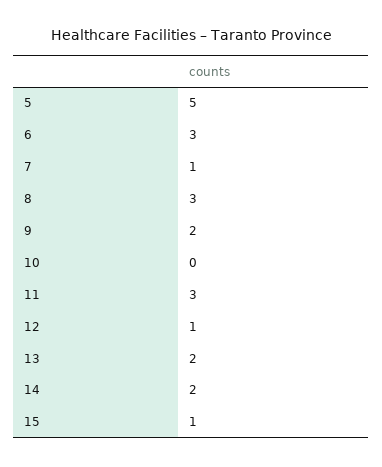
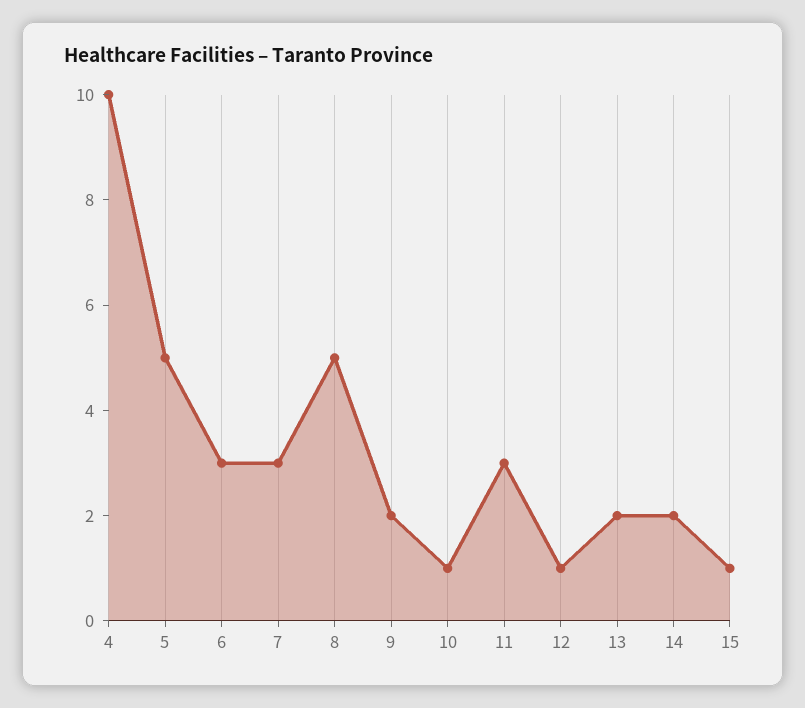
  {
    "5": 5,
    "6": 3,
-   "7": 1,
+   "7": 3,
-   "8": 3,
+   "8": 5,
    "9": 2,
-   "10": 0,
+   "10": 1,
    "11": 3,
    "12": 1,
    "13": 2,
    "14": 2,
-   "15": 1
+   "15": 1,
+   "4": 10
  }

